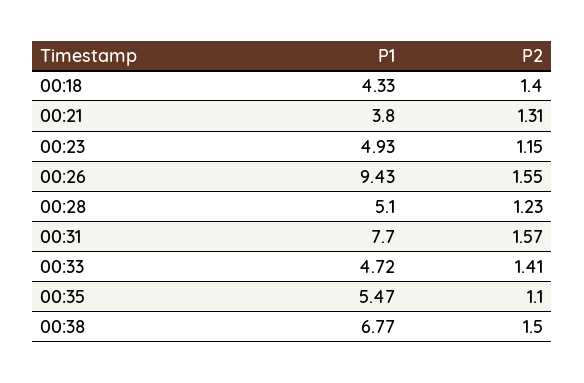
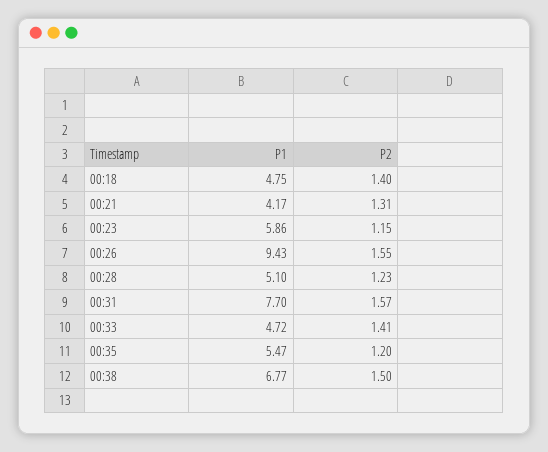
  {
    "P1": {
-     "00:18": 4.33,
+     "00:18": 4.75,
-     "00:21": 3.8,
+     "00:21": 4.17,
-     "00:23": 4.93,
+     "00:23": 5.86,
      "00:26": 9.43,
      "00:28": 5.1,
      "00:31": 7.7,
      "00:33": 4.72,
      "00:35": 5.47,
      "00:38": 6.77
    },
    "P2": {
      "00:18": 1.4,
      "00:21": 1.31,
      "00:23": 1.15,
      "00:26": 1.55,
      "00:28": 1.23,
      "00:31": 1.57,
      "00:33": 1.41,
-     "00:35": 1.1,
+     "00:35": 1.2,
      "00:38": 1.5
    }
  }

